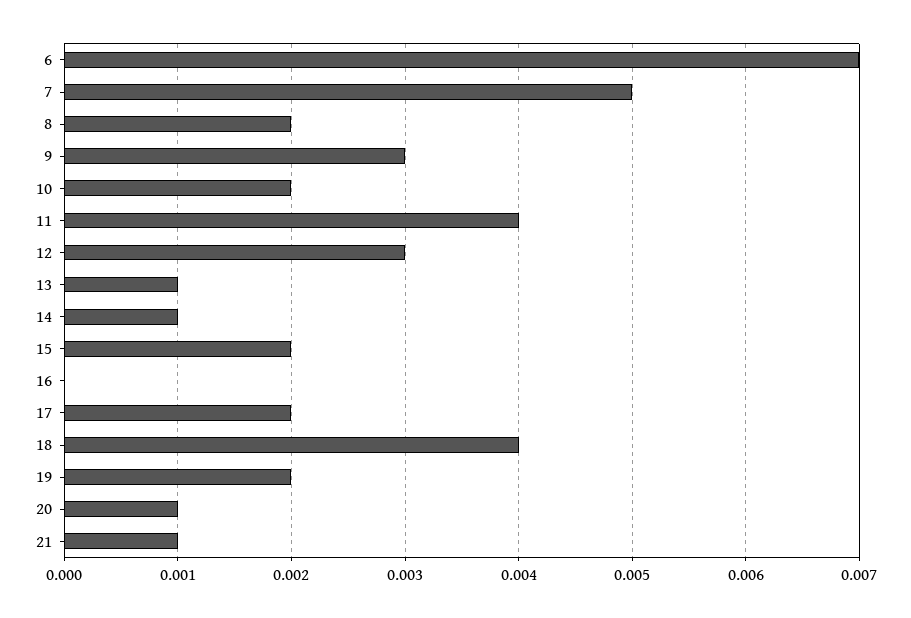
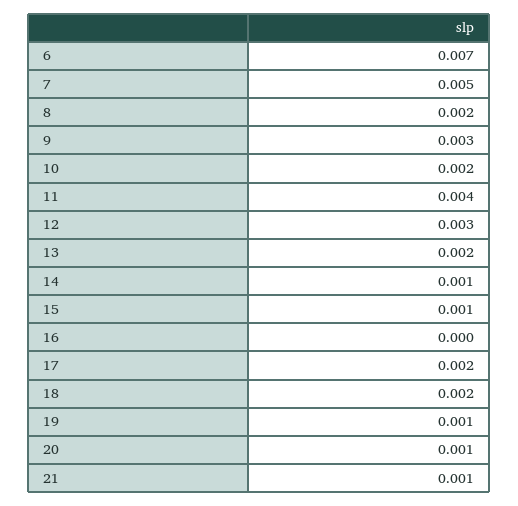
  {
    "6": 0.007,
    "7": 0.005,
    "8": 0.002,
    "9": 0.003,
    "10": 0.002,
    "11": 0.004,
    "12": 0.003,
-   "13": 0.001,
+   "13": 0.002,
    "14": 0.001,
-   "15": 0.002,
+   "15": 0.001,
    "16": 0,
    "17": 0.002,
-   "18": 0.004,
+   "18": 0.002,
-   "19": 0.002,
+   "19": 0.001,
    "20": 0.001,
    "21": 0.001
  }

